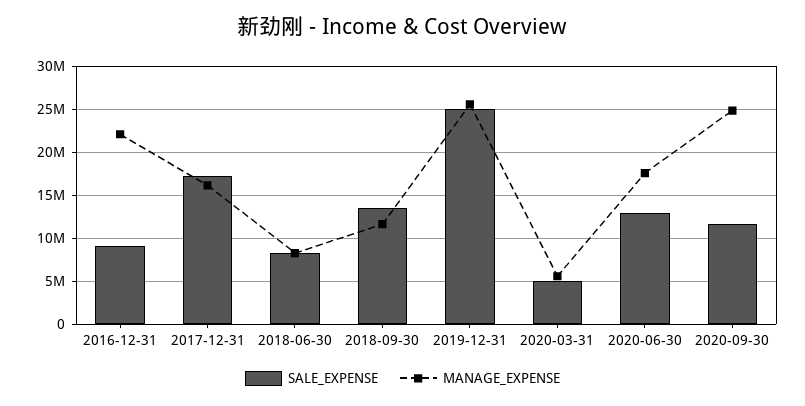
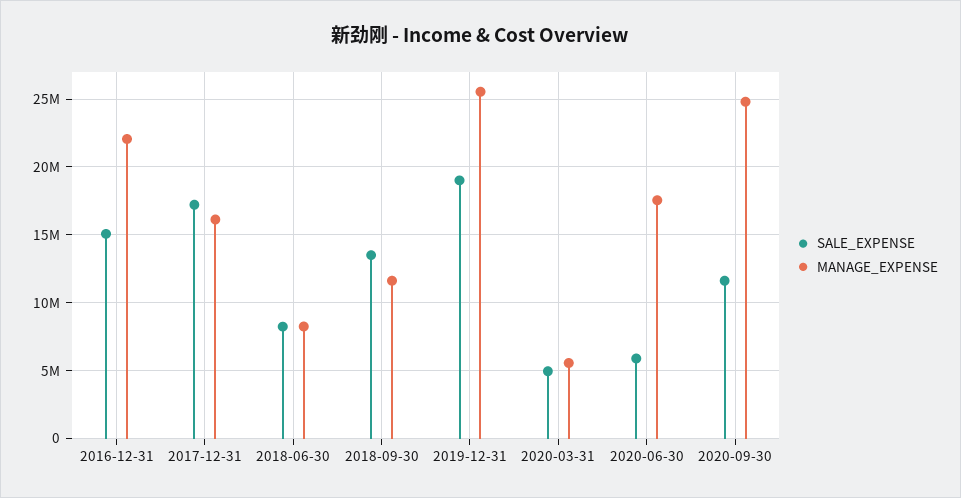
  {
    "SALE_EXPENSE": {
-     "2016-12-31": 9000000,
+     "2016-12-31": 15000000,
      "2017-12-31": 17000000,
      "2018-06-30": 8000000,
      "2018-09-30": 13500000,
-     "2019-12-31": 25000000,
+     "2019-12-31": 19000000,
      "2020-03-31": 5000000,
-     "2020-06-30": 13000000,
+     "2020-06-30": 6000000,
      "2020-09-30": 11500000
    },
    "MANAGE_EXPENSE": {
      "2016-12-31": 22000000,
      "2017-12-31": 16000000,
      "2018-06-30": 8500000,
      "2018-09-30": 11500000,
      "2019-12-31": 25500000,
      "2020-03-31": 5500000,
      "2020-06-30": 17500000,
      "2020-09-30": 25000000
    }
  }

